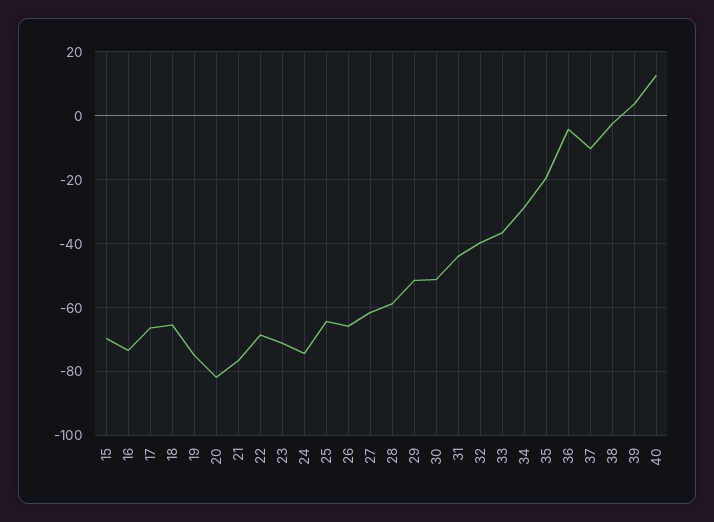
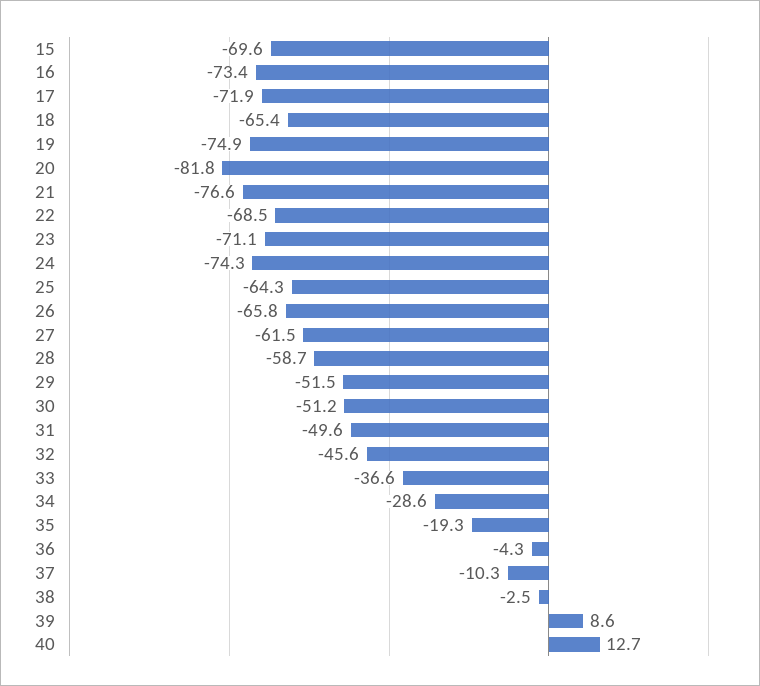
  {
    "15": -69.6,
    "16": -73.4,
-   "17": -66,
+   "17": -71.9,
    "18": -65.4,
    "19": -74.9,
    "20": -81.8,
    "21": -76.6,
    "22": -68.5,
    "23": -71.1,
    "24": -74.3,
    "25": -64.3,
    "26": -65.8,
    "27": -61.5,
    "28": -58.7,
    "29": -51.5,
    "30": -51.2,
-   "31": -44,
+   "31": -49.6,
-   "32": -40,
+   "32": -45.6,
    "33": -36.6,
    "34": -28.6,
    "35": -19.3,
    "36": -4.3,
    "37": -10.3,
    "38": -2.5,
-   "39": 4,
+   "39": 8.6,
    "40": 12.7
  }

